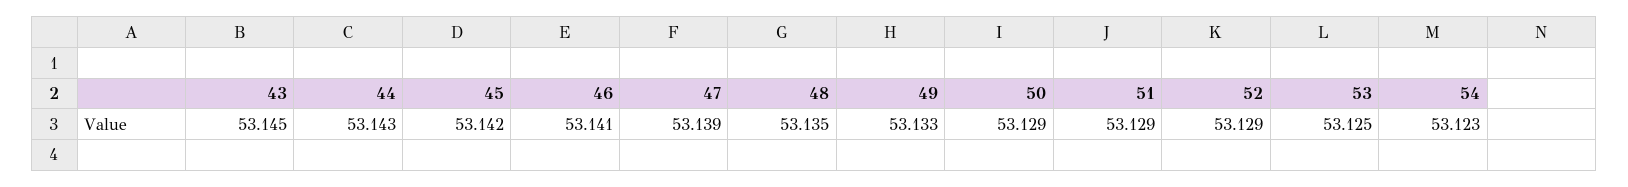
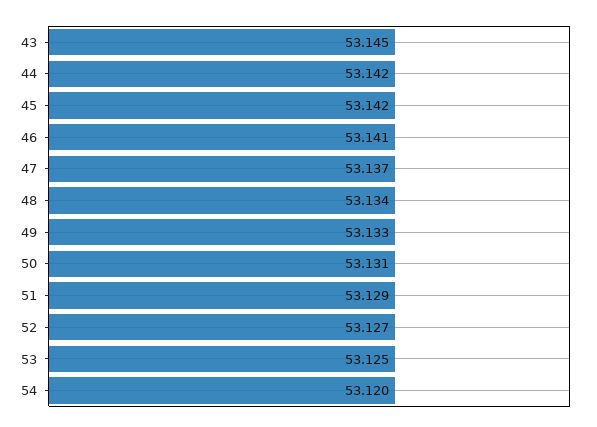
  {
    "43": 53.145,
-   "44": 53.143,
+   "44": 53.142,
    "45": 53.142,
    "46": 53.141,
-   "47": 53.139,
+   "47": 53.137,
-   "48": 53.135,
+   "48": 53.134,
    "49": 53.133,
-   "50": 53.129,
+   "50": 53.131,
    "51": 53.129,
-   "52": 53.129,
+   "52": 53.127,
    "53": 53.125,
-   "54": 53.123
+   "54": 53.12
  }

